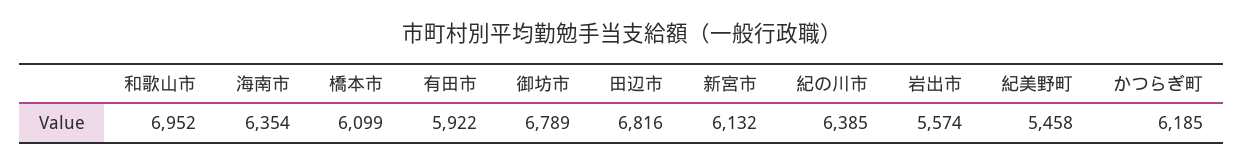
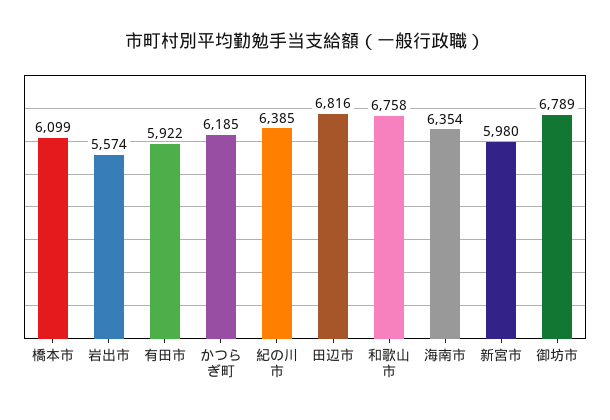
  {
-   "和歌山市": 6952,
+   "和歌山市": 6758,
    "海南市": 6354,
    "橋本市": 6099,
    "有田市": 5922,
    "御坊市": 6789,
    "田辺市": 6816,
-   "新宮市": 6132,
+   "新宮市": 5980,
    "紀の川市": 6385,
    "岩出市": 5574,
-   "紀美野町": 5458,
    "かつらぎ町": 6185
  }

